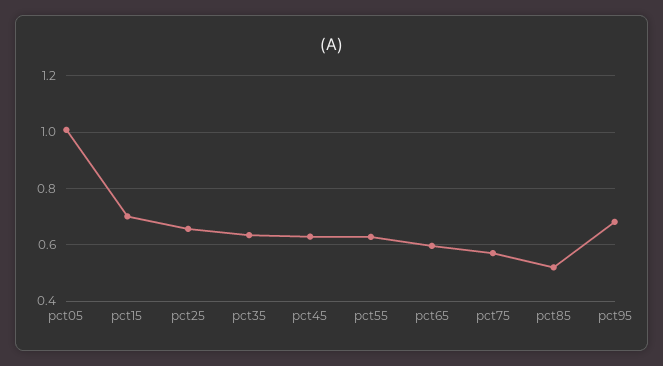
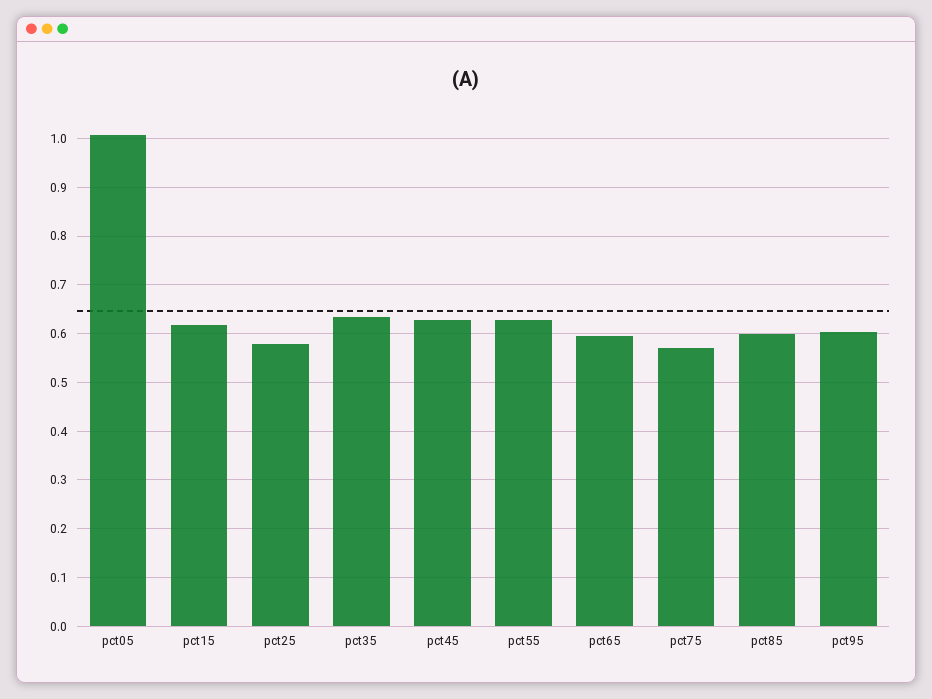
  {
    "pct05": 1,
-   "pct15": 0.7,
+   "pct15": 0.62,
-   "pct25": 0.65,
+   "pct25": 0.58,
    "pct35": 0.64,
    "pct45": 0.62,
    "pct55": 0.62,
    "pct65": 0.6,
    "pct75": 0.58,
-   "pct85": 0.525,
+   "pct85": 0.6,
-   "pct95": 0.675
+   "pct95": 0.6
  }

